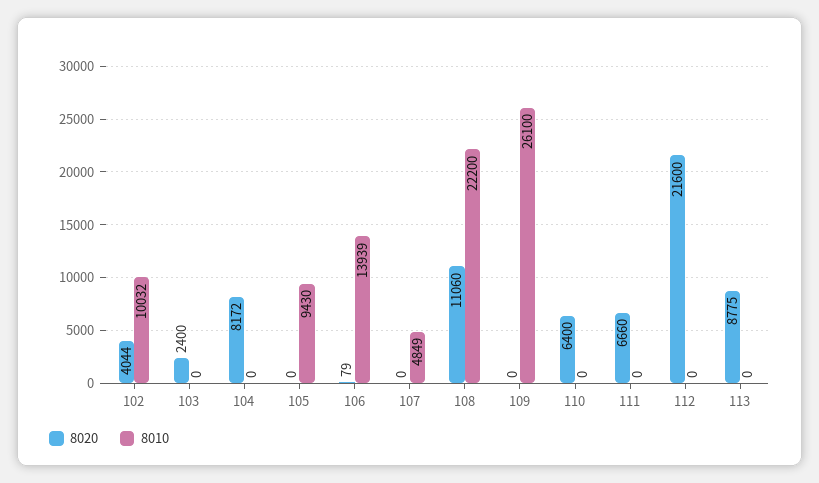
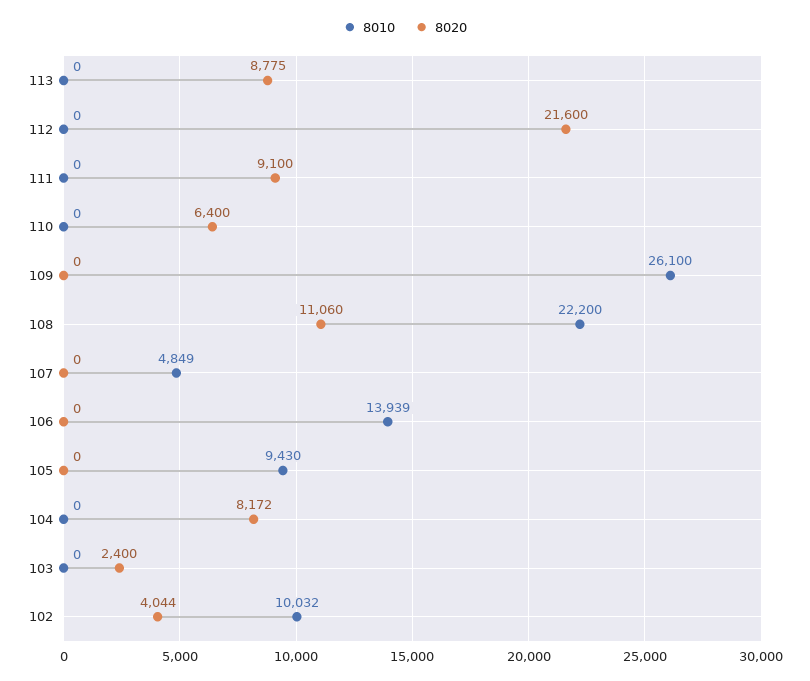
  {
    "8020": {
      "102": 4044,
      "103": 2400,
      "104": 8172,
      "105": 0,
-     "106": 79,
+     "106": 0,
      "107": 0,
      "108": 11060,
      "109": 0,
      "110": 6400,
-     "111": 6660,
+     "111": 9100,
      "112": 21600,
      "113": 8775
    },
    "8010": {
      "102": 10032,
      "103": 0,
      "104": 0,
      "105": 9430,
      "106": 13939,
      "107": 4849,
      "108": 22200,
      "109": 26100,
      "110": 0,
      "111": 0,
      "112": 0,
      "113": 0
    }
  }

